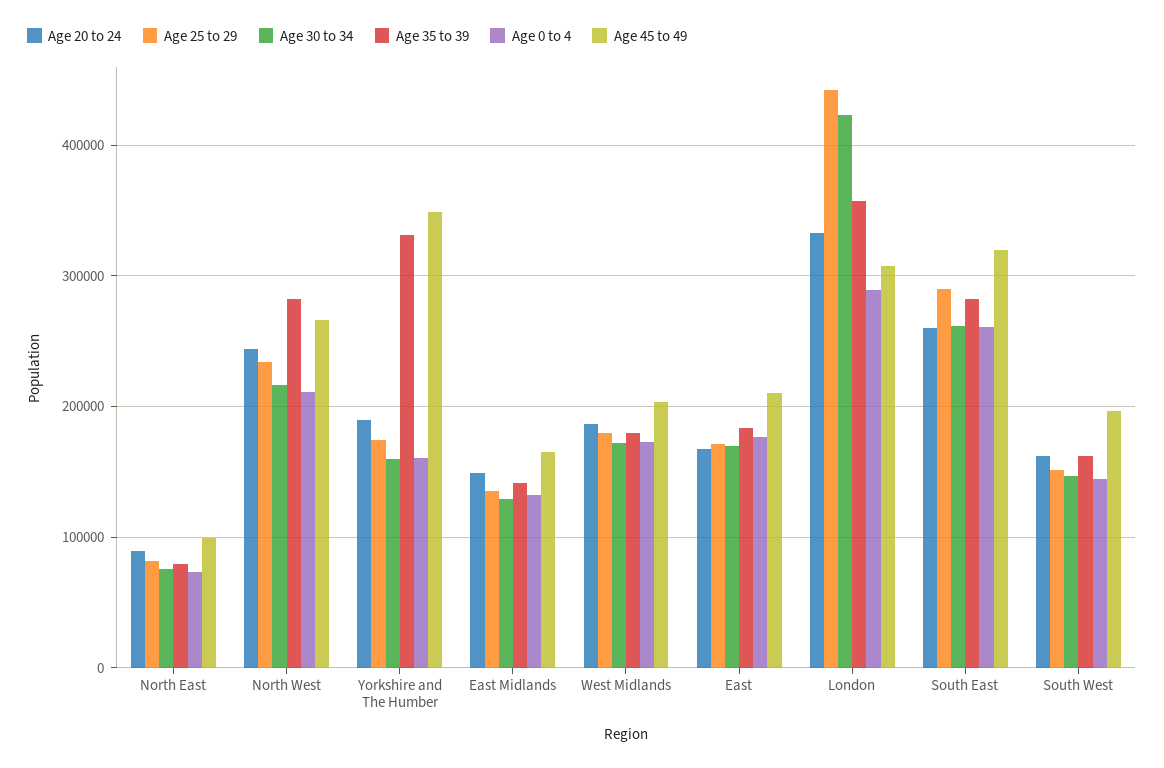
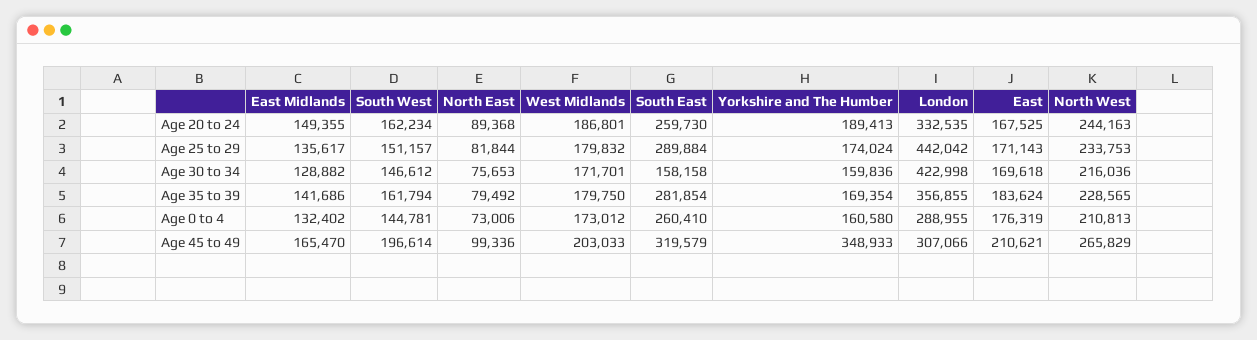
  {
    "Age 20 to 24": {
      "North East": 89368,
      "North West": 244163,
      "Yorkshire and The Humber": 189413,
      "East Midlands": 149355,
      "West Midlands": 186801,
      "East": 167525,
      "London": 332535,
      "South East": 259730,
      "South West": 162234
    },
    "Age 25 to 29": {
      "North East": 81844,
      "North West": 233753,
      "Yorkshire and The Humber": 174024,
      "East Midlands": 135617,
      "West Midlands": 179832,
      "East": 171143,
      "London": 442042,
      "South East": 289884,
      "South West": 151157
    },
    "Age 30 to 34": {
      "North East": 75653,
      "North West": 216036,
      "Yorkshire and The Humber": 159836,
      "East Midlands": 128882,
      "West Midlands": 171701,
      "East": 169618,
      "London": 422998,
-     "South East": 260000,
+     "South East": 158158,
      "South West": 146612
    },
    "Age 35 to 39": {
      "North East": 79492,
-     "North West": 280000,
+     "North West": 228565,
-     "Yorkshire and The Humber": 330000,
+     "Yorkshire and The Humber": 169354,
      "East Midlands": 141686,
      "West Midlands": 179750,
      "East": 183624,
      "London": 356855,
      "South East": 281854,
      "South West": 161794
    },
    "Age 0 to 4": {
      "North East": 73006,
      "North West": 210813,
      "Yorkshire and The Humber": 160580,
      "East Midlands": 132402,
      "West Midlands": 173012,
      "East": 176319,
      "London": 288955,
      "South East": 260410,
      "South West": 144781
    },
    "Age 45 to 49": {
      "North East": 99336,
      "North West": 265829,
      "Yorkshire and The Humber": 348933,
      "East Midlands": 165470,
      "West Midlands": 203033,
      "East": 210621,
      "London": 307066,
      "South East": 319579,
      "South West": 196614
    }
  }

